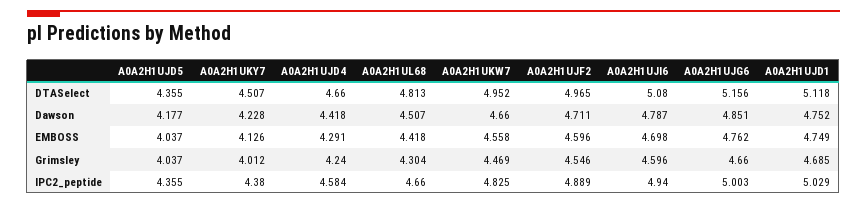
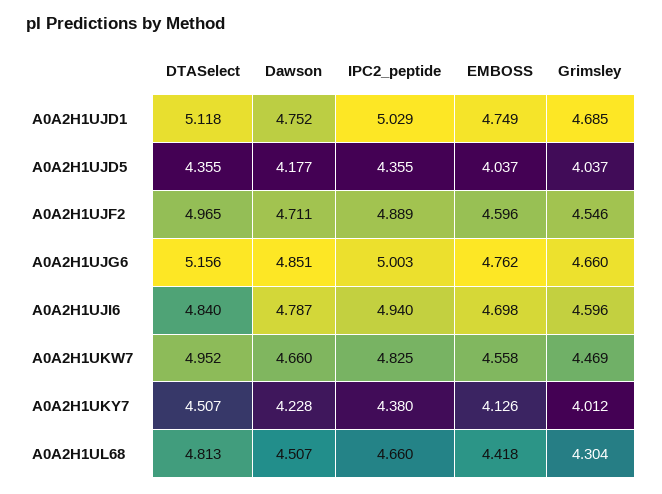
  {
    "A0A2H1UJD5": {
      "DTASelect": 4.355,
      "Dawson": 4.177,
      "EMBOSS": 4.037,
      "Grimsley": 4.037,
      "IPC2_peptide": 4.355
    },
    "A0A2H1UKY7": {
      "DTASelect": 4.507,
      "Dawson": 4.228,
      "EMBOSS": 4.126,
      "Grimsley": 4.012,
      "IPC2_peptide": 4.38
    },
-   "A0A2H1UJD4": {
-     "DTASelect": 4.66,
-     "Dawson": 4.418,
-     "EMBOSS": 4.291,
-     "Grimsley": 4.24,
-     "IPC2_peptide": 4.584
-   },
    "A0A2H1UL68": {
      "DTASelect": 4.813,
      "Dawson": 4.507,
      "EMBOSS": 4.418,
      "Grimsley": 4.304,
      "IPC2_peptide": 4.66
    },
    "A0A2H1UKW7": {
      "DTASelect": 4.952,
      "Dawson": 4.66,
      "EMBOSS": 4.558,
      "Grimsley": 4.469,
      "IPC2_peptide": 4.825
    },
    "A0A2H1UJF2": {
      "DTASelect": 4.965,
      "Dawson": 4.711,
      "EMBOSS": 4.596,
      "Grimsley": 4.546,
      "IPC2_peptide": 4.889
    },
    "A0A2H1UJI6": {
-     "DTASelect": 5.08,
+     "DTASelect": 4.84,
      "Dawson": 4.787,
      "EMBOSS": 4.698,
      "Grimsley": 4.596,
      "IPC2_peptide": 4.94
    },
    "A0A2H1UJG6": {
      "DTASelect": 5.156,
      "Dawson": 4.851,
      "EMBOSS": 4.762,
      "Grimsley": 4.66,
      "IPC2_peptide": 5.003
    },
    "A0A2H1UJD1": {
      "DTASelect": 5.118,
      "Dawson": 4.752,
      "EMBOSS": 4.749,
      "Grimsley": 4.685,
      "IPC2_peptide": 5.029
    }
  }

